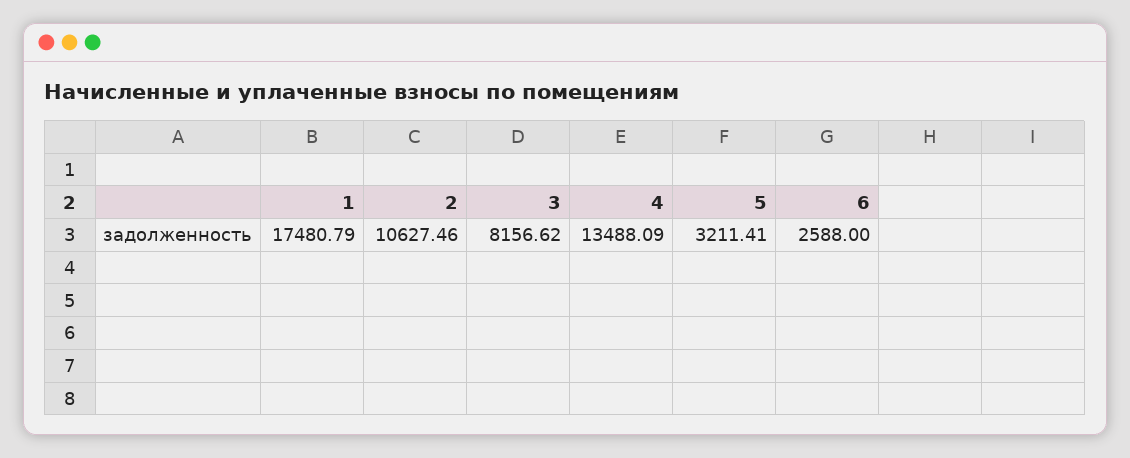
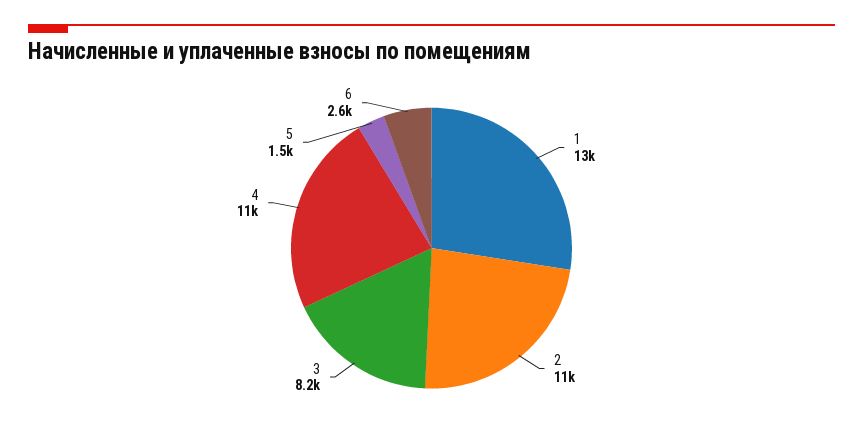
  {
-   "1": 17480.79,
+   "1": 13000,
    "2": 10627.46,
    "3": 8156.62,
-   "4": 13488.09,
+   "4": 11000,
-   "5": 3211.41,
+   "5": 1500,
    "6": 2588
  }

